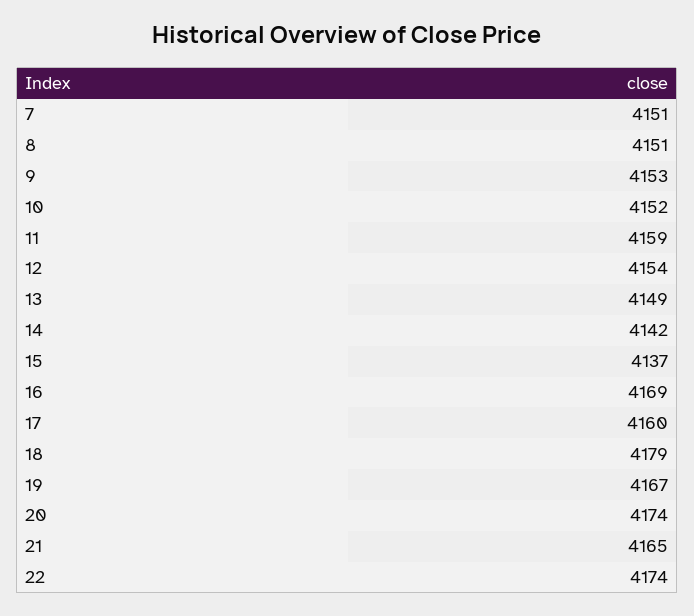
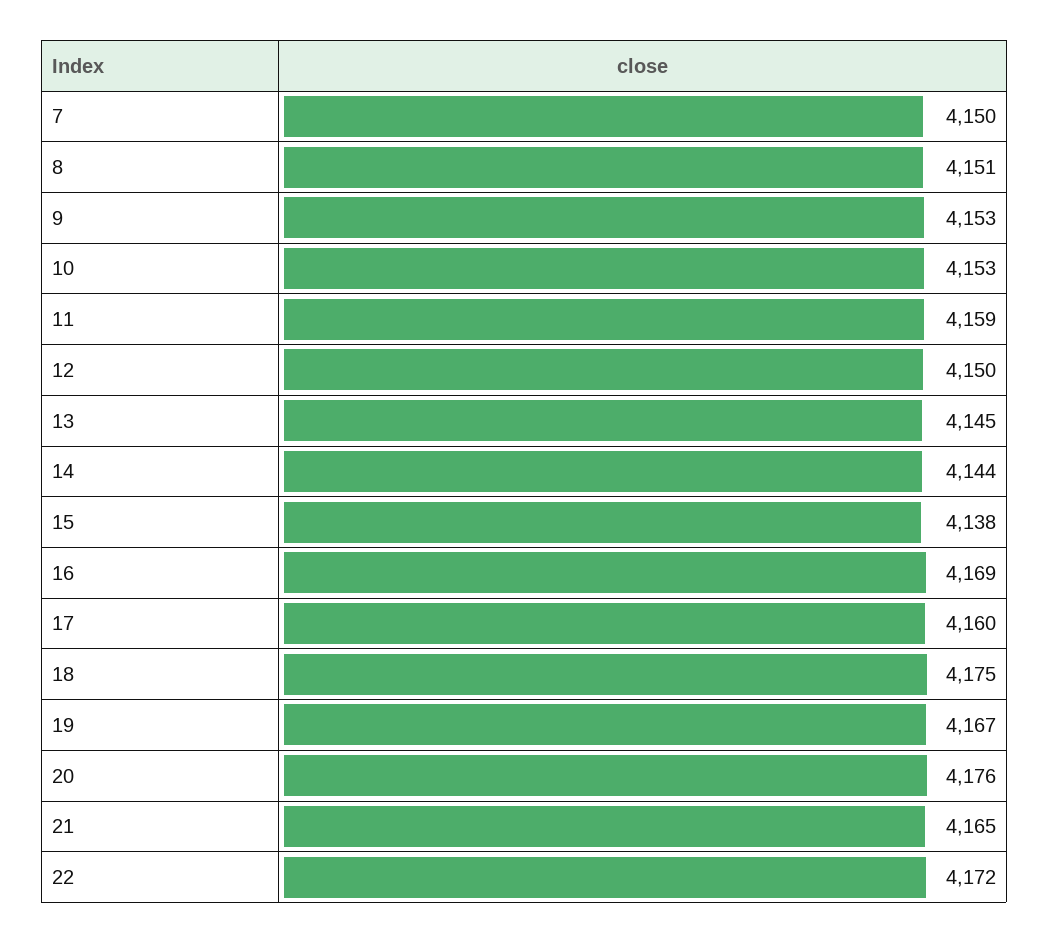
  {
-   "7": 4151,
+   "7": 4150,
    "8": 4151,
    "9": 4153,
-   "10": 4152,
+   "10": 4153,
    "11": 4159,
-   "12": 4154,
+   "12": 4150,
-   "13": 4149,
+   "13": 4145,
-   "14": 4142,
+   "14": 4144,
-   "15": 4137,
+   "15": 4138,
    "16": 4169,
    "17": 4160,
-   "18": 4179,
+   "18": 4175,
    "19": 4167,
-   "20": 4174,
+   "20": 4176,
    "21": 4165,
-   "22": 4174
+   "22": 4172
  }

